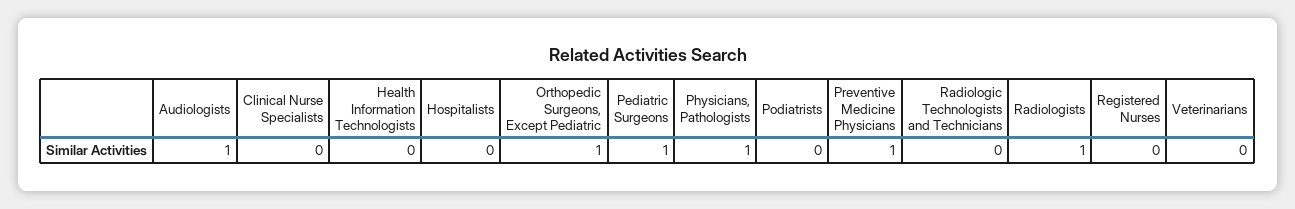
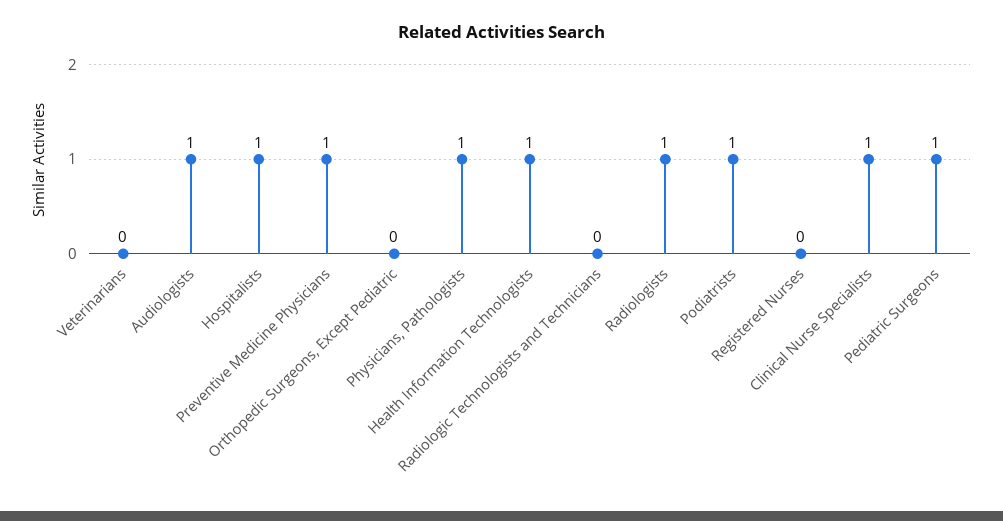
  {
    "Audiologists": 1,
-   "Clinical Nurse Specialists": 0,
+   "Clinical Nurse Specialists": 1,
-   "Health Information Technologists": 0,
+   "Health Information Technologists": 1,
-   "Hospitalists": 0,
+   "Hospitalists": 1,
-   "Orthopedic Surgeons, Except Pediatric": 1,
+   "Orthopedic Surgeons, Except Pediatric": 0,
    "Pediatric Surgeons": 1,
    "Physicians, Pathologists": 1,
-   "Podiatrists": 0,
+   "Podiatrists": 1,
    "Preventive Medicine Physicians": 1,
    "Radiologic Technologists and Technicians": 0,
    "Radiologists": 1,
    "Registered Nurses": 0,
    "Veterinarians": 0
  }

